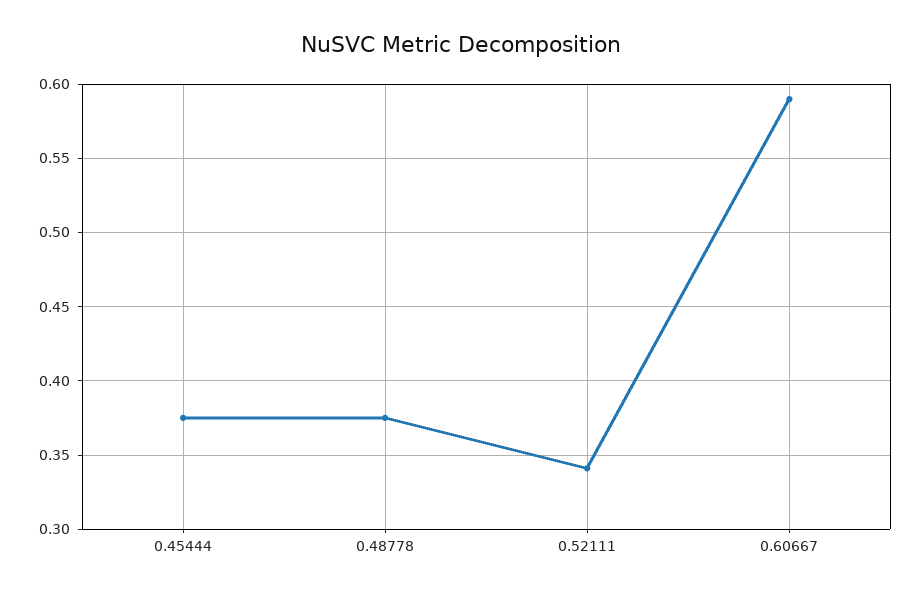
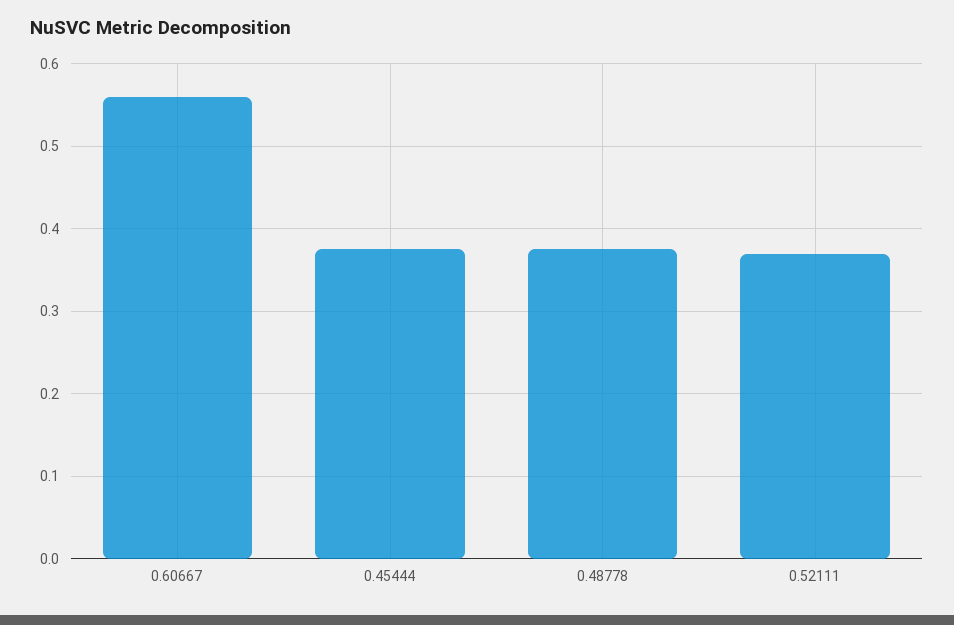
  {
    "0.45444": 0.375,
    "0.48778": 0.375,
-   "0.52111": 0.34,
+   "0.52111": 0.37,
-   "0.60667": 0.59
+   "0.60667": 0.56
  }

